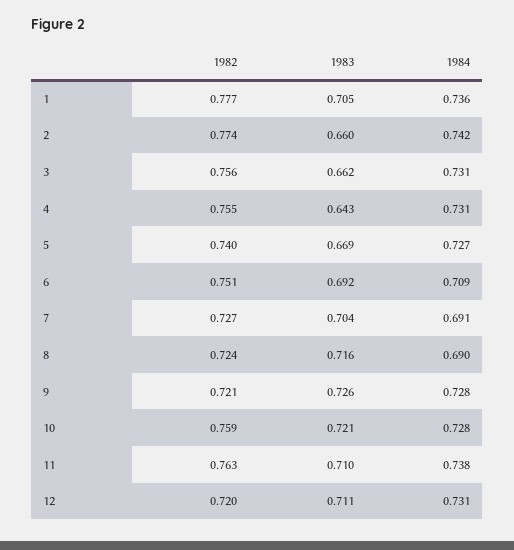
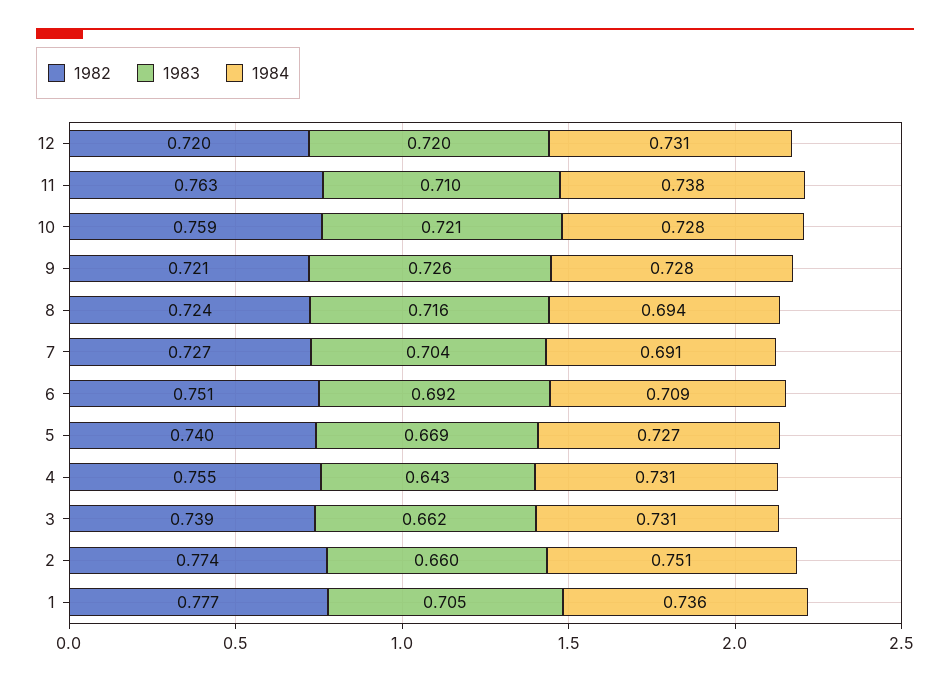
  {
    "1982": {
      "1": 0.777,
      "2": 0.774,
-     "3": 0.756,
+     "3": 0.739,
      "4": 0.755,
      "5": 0.74,
      "6": 0.751,
      "7": 0.727,
      "8": 0.724,
      "9": 0.721,
      "10": 0.759,
      "11": 0.763,
      "12": 0.72
    },
    "1983": {
      "1": 0.705,
      "2": 0.66,
      "3": 0.662,
      "4": 0.643,
      "5": 0.669,
      "6": 0.692,
      "7": 0.704,
      "8": 0.716,
      "9": 0.726,
      "10": 0.721,
      "11": 0.71,
-     "12": 0.711
+     "12": 0.72
    },
    "1984": {
      "1": 0.736,
-     "2": 0.742,
+     "2": 0.751,
      "3": 0.731,
      "4": 0.731,
      "5": 0.727,
      "6": 0.709,
      "7": 0.691,
-     "8": 0.69,
+     "8": 0.694,
      "9": 0.728,
      "10": 0.728,
      "11": 0.738,
      "12": 0.731
    }
  }

